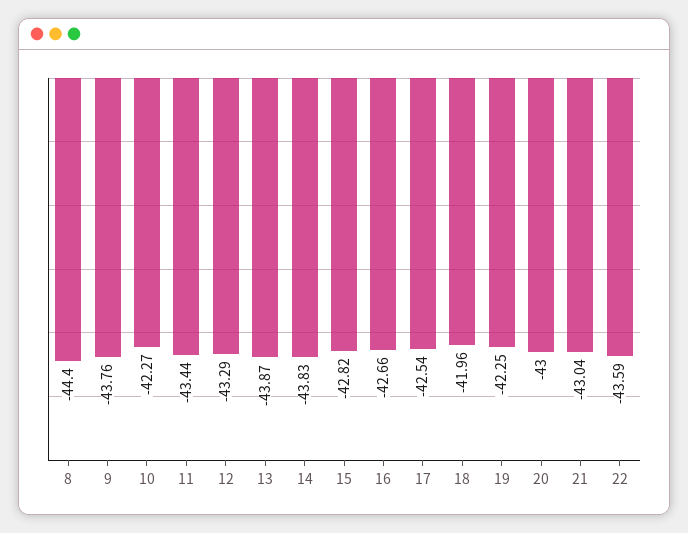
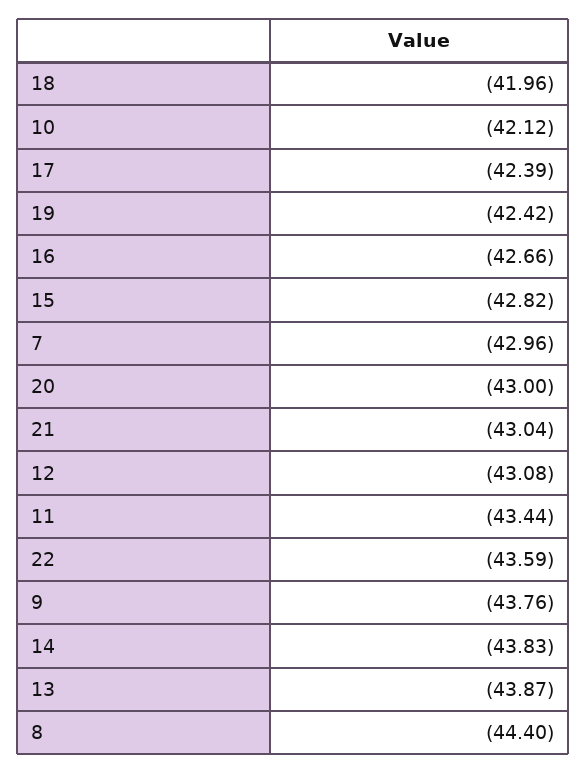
  {
    "8": -44.4,
    "9": -43.76,
-   "10": -42.27,
+   "10": -42.12,
    "11": -43.44,
-   "12": -43.29,
+   "12": -43.08,
    "13": -43.87,
    "14": -43.83,
    "15": -42.82,
    "16": -42.66,
-   "17": -42.54,
+   "17": -42.39,
    "18": -41.96,
-   "19": -42.25,
+   "19": -42.42,
    "20": -43,
    "21": -43.04,
-   "22": -43.59
+   "22": -43.59,
+   "7": -42.96
  }

